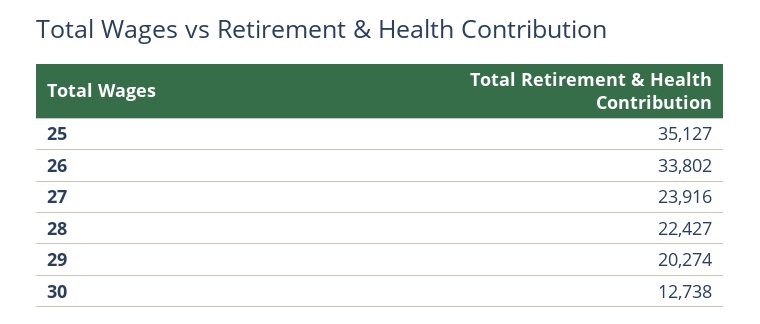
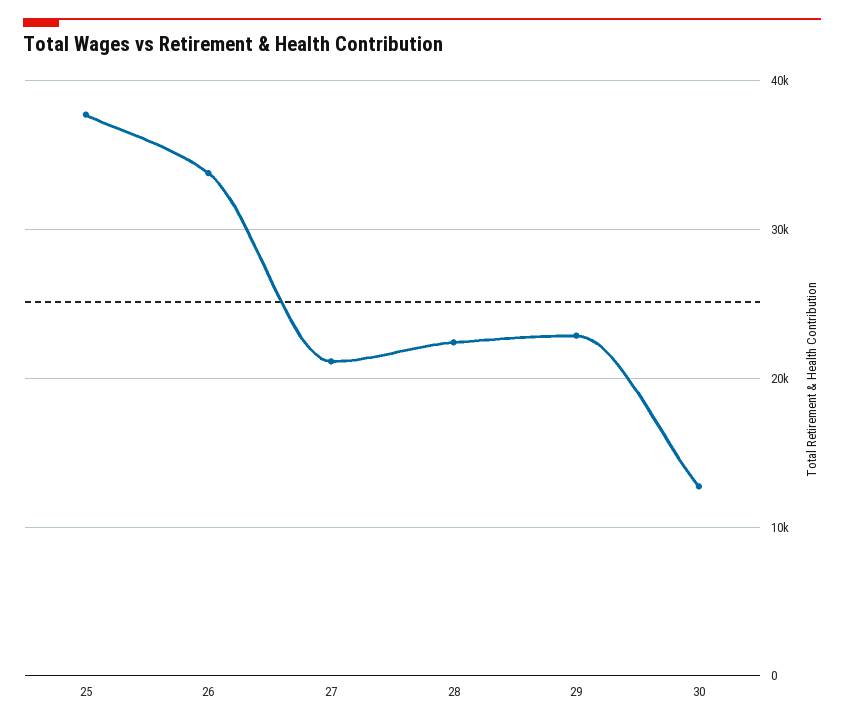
  {
-   "25": 35127,
+   "25": 38000,
    "26": 33802,
-   "27": 23916,
+   "27": 21000,
    "28": 22427,
-   "29": 20274,
+   "29": 23000,
    "30": 12738
  }

